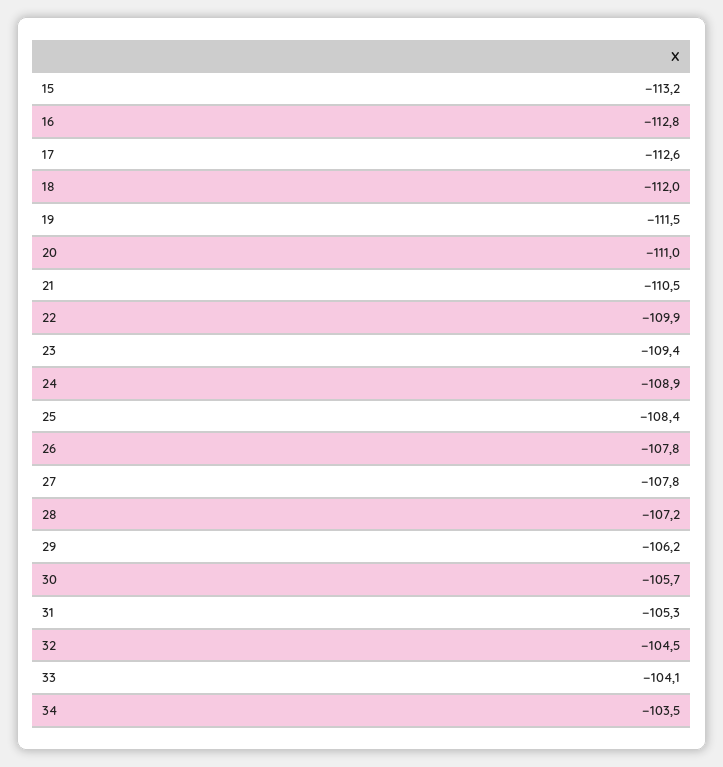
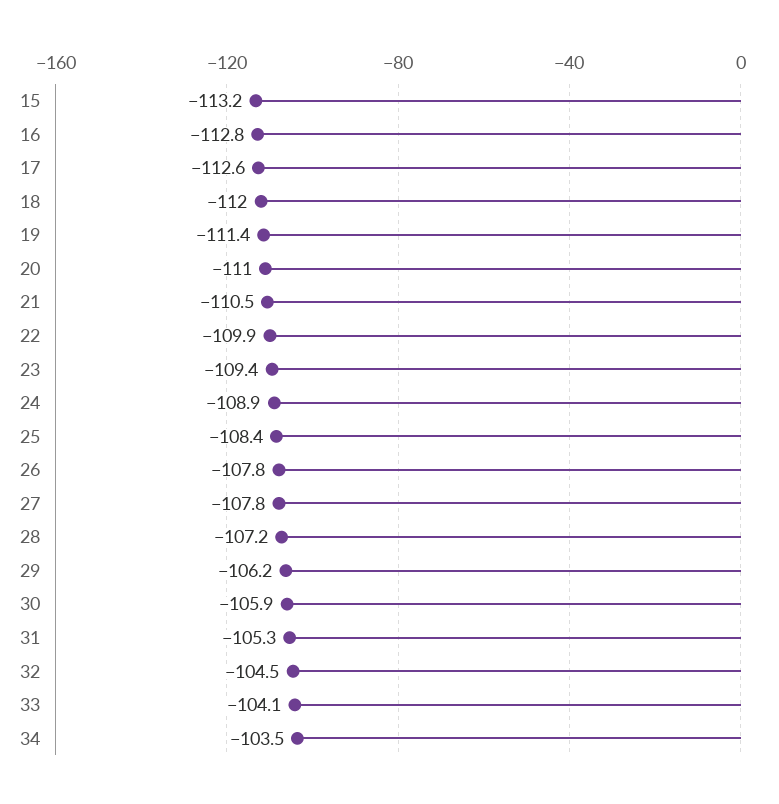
  {
    "15": -113.2,
    "16": -112.8,
    "17": -112.6,
    "18": -112,
-   "19": -111.5,
+   "19": -111.4,
    "20": -111,
    "21": -110.5,
    "22": -109.9,
    "23": -109.4,
    "24": -108.9,
    "25": -108.4,
    "26": -107.8,
    "27": -107.8,
    "28": -107.2,
    "29": -106.2,
-   "30": -105.7,
+   "30": -105.9,
    "31": -105.3,
    "32": -104.5,
    "33": -104.1,
    "34": -103.5
  }

